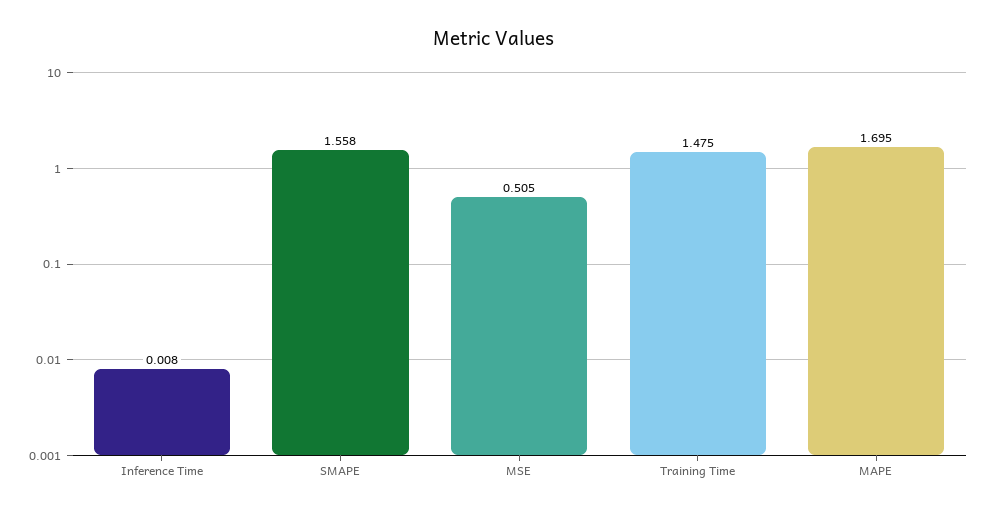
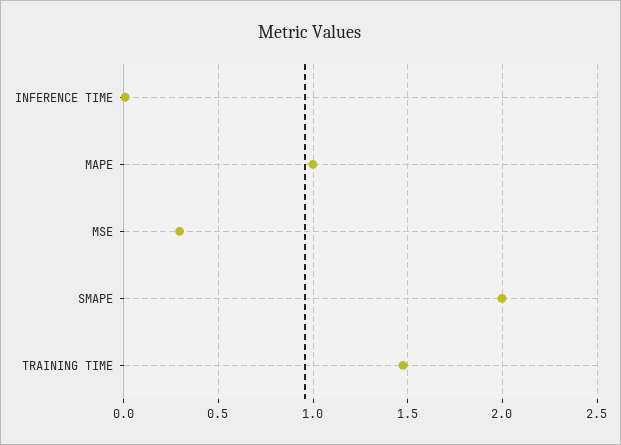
  {
    "Inference Time": 0.008,
-   "SMAPE": 1.558,
+   "SMAPE": 2,
-   "MSE": 0.505,
+   "MSE": 0.3,
    "Training Time": 1.475,
-   "MAPE": 1.695
+   "MAPE": 1
  }

